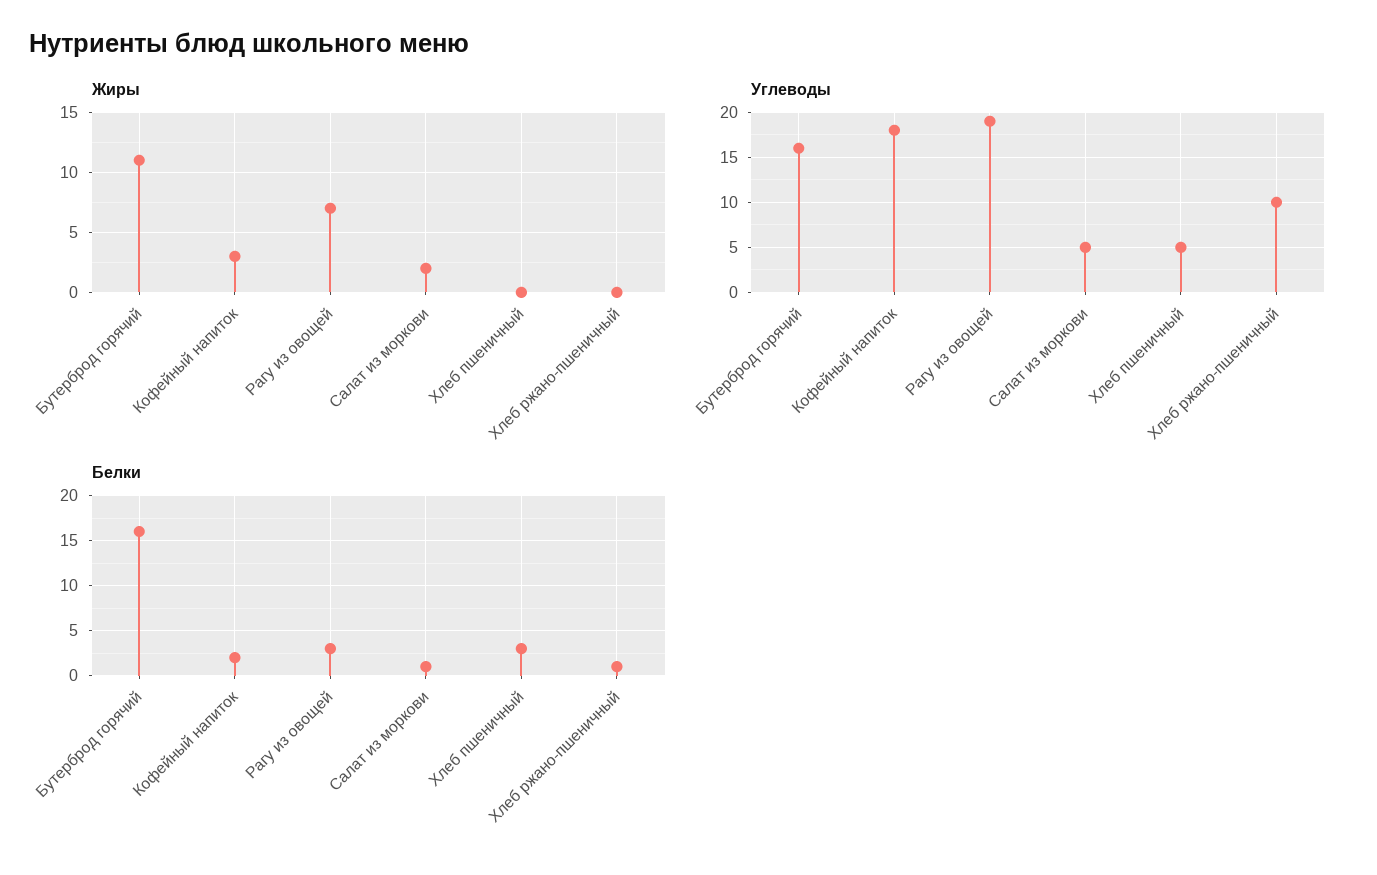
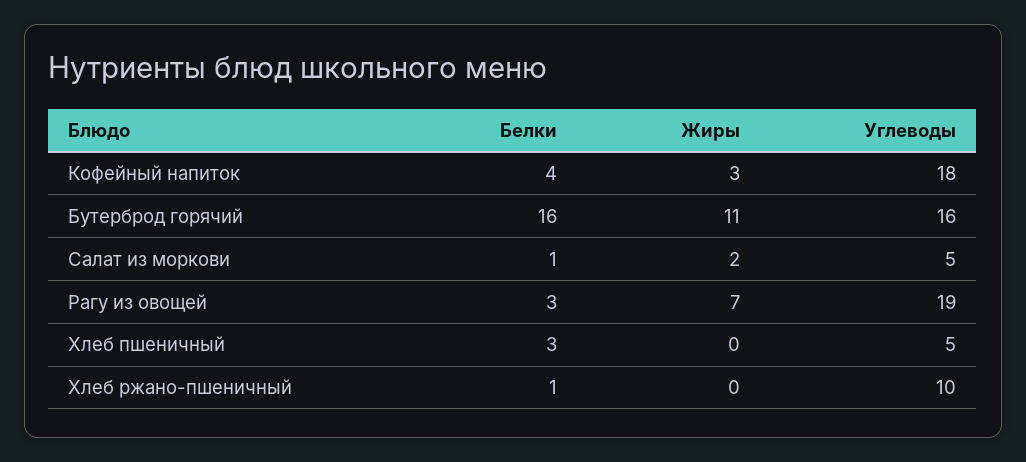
  {
    "Жиры": {
      "Бутерброд горячий": 11,
      "Кофейный напиток": 3,
      "Рагу из овощей": 7,
      "Салат из моркови": 2,
      "Хлеб пшеничный": 0,
      "Хлеб ржано-пшеничный": 0
    },
    "Углеводы": {
      "Бутерброд горячий": 16,
      "Кофейный напиток": 18,
      "Рагу из овощей": 19,
      "Салат из моркови": 5,
      "Хлеб пшеничный": 5,
      "Хлеб ржано-пшеничный": 10
    },
    "Белки": {
      "Бутерброд горячий": 16,
-     "Кофейный напиток": 2,
+     "Кофейный напиток": 4,
      "Рагу из овощей": 3,
      "Салат из моркови": 1,
      "Хлеб пшеничный": 3,
      "Хлеб ржано-пшеничный": 1
    }
  }

